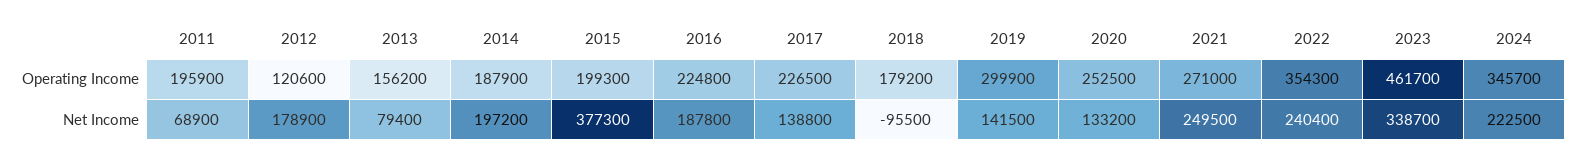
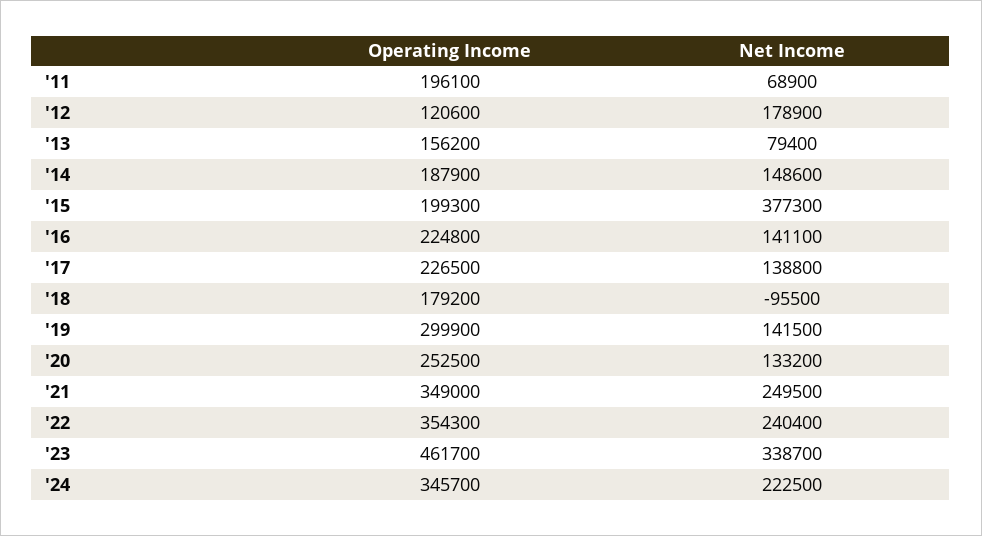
  {
    "2011": {
-     "Operating Income": 195900,
+     "Operating Income": 196100,
      "Net Income": 68900
    },
    "2012": {
      "Operating Income": 120600,
      "Net Income": 178900
    },
    "2013": {
      "Operating Income": 156200,
      "Net Income": 79400
    },
    "2014": {
      "Operating Income": 187900,
-     "Net Income": 197200
+     "Net Income": 148600
    },
    "2015": {
      "Operating Income": 199300,
      "Net Income": 377300
    },
    "2016": {
      "Operating Income": 224800,
-     "Net Income": 187800
+     "Net Income": 141100
    },
    "2017": {
      "Operating Income": 226500,
      "Net Income": 138800
    },
    "2018": {
      "Operating Income": 179200,
      "Net Income": -95500
    },
    "2019": {
      "Operating Income": 299900,
      "Net Income": 141500
    },
    "2020": {
      "Operating Income": 252500,
      "Net Income": 133200
    },
    "2021": {
-     "Operating Income": 271000,
+     "Operating Income": 349000,
      "Net Income": 249500
    },
    "2022": {
      "Operating Income": 354300,
      "Net Income": 240400
    },
    "2023": {
      "Operating Income": 461700,
      "Net Income": 338700
    },
    "2024": {
      "Operating Income": 345700,
      "Net Income": 222500
    }
  }

